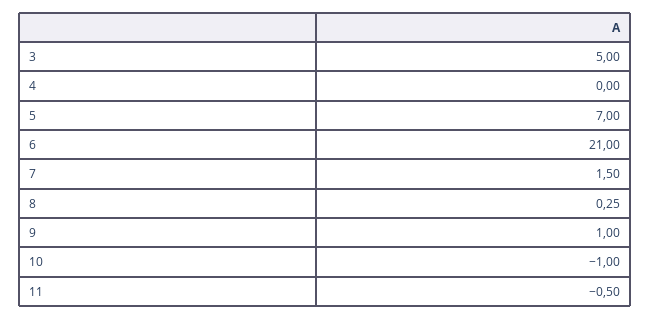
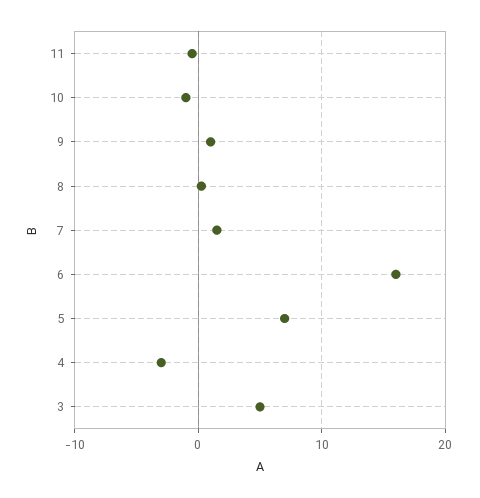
  {
    "3": 5,
-   "4": 0,
+   "4": -3,
    "5": 7,
-   "6": 21,
+   "6": 16,
    "7": 1.5,
    "8": 0.25,
    "9": 1,
    "10": -1,
    "11": -0.5
  }

